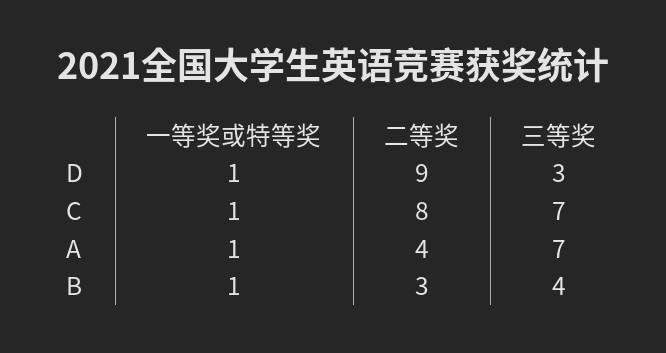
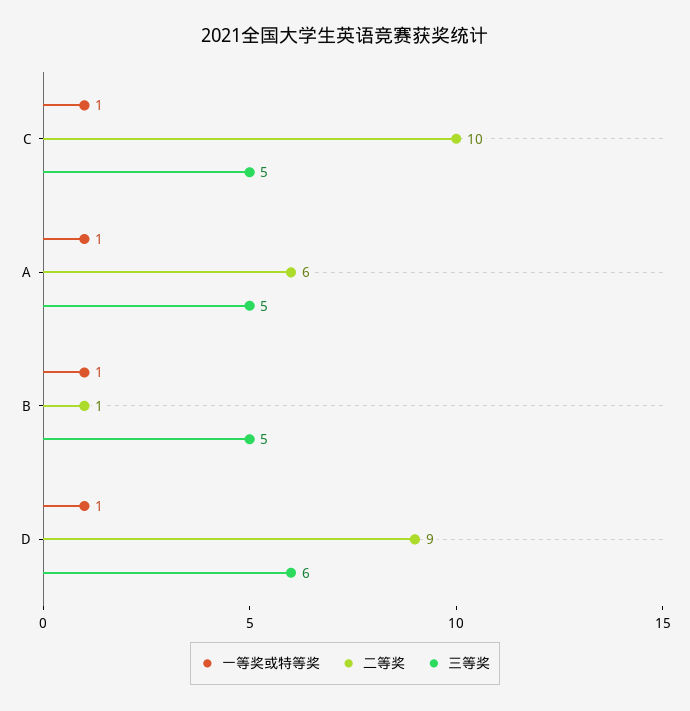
  {
    "一等奖或特等奖": {
      "D": 1,
      "C": 1,
      "A": 1,
      "B": 1
    },
    "二等奖": {
      "D": 9,
-     "C": 8,
+     "C": 10,
-     "A": 4,
+     "A": 6,
-     "B": 3
+     "B": 1
    },
    "三等奖": {
-     "D": 3,
+     "D": 6,
-     "C": 7,
+     "C": 5,
-     "A": 7,
+     "A": 5,
-     "B": 4
+     "B": 5
    }
  }

